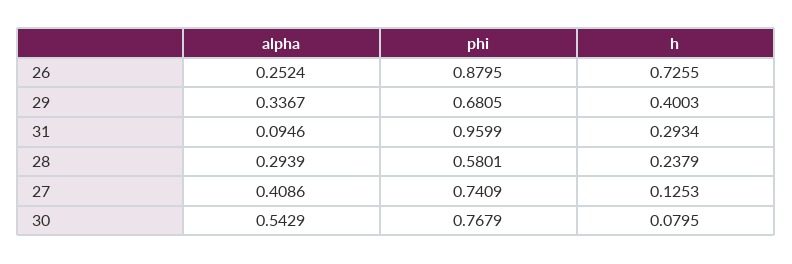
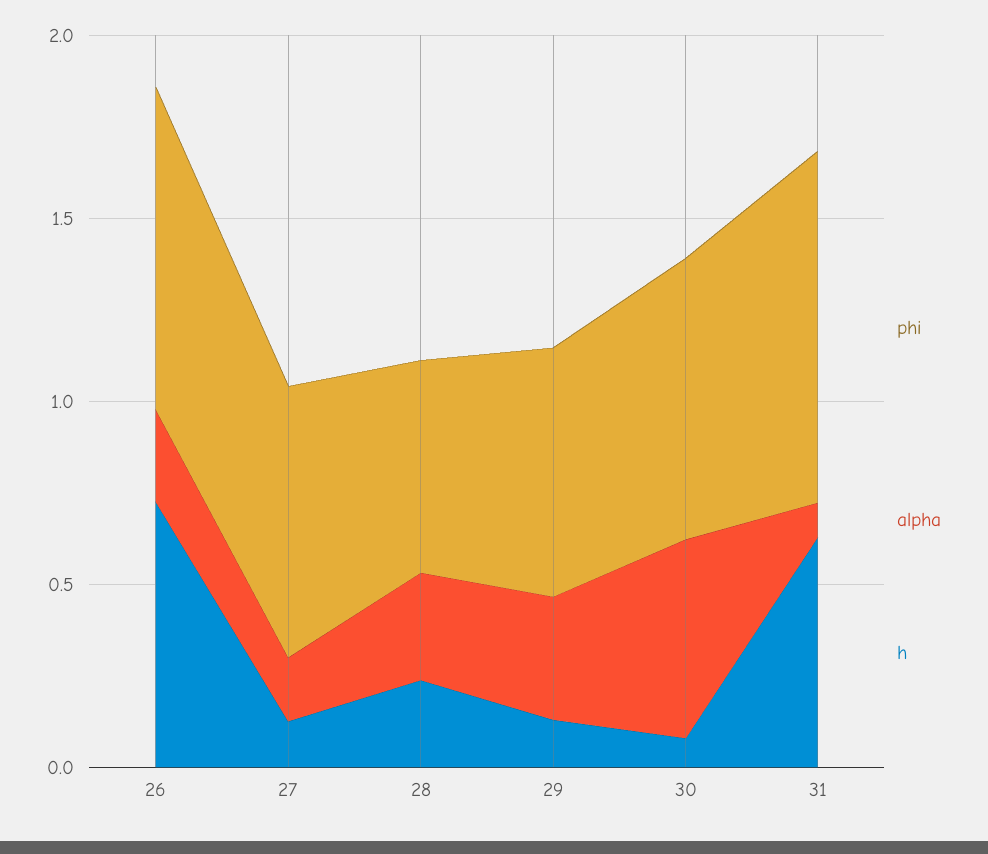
  {
    "alpha": {
      "26": 0.2524,
      "29": 0.3367,
      "31": 0.0946,
      "28": 0.2939,
-     "27": 0.4086,
+     "27": 0.2,
      "30": 0.5429
    },
    "phi": {
      "26": 0.8795,
      "29": 0.6805,
      "31": 0.9599,
      "28": 0.5801,
      "27": 0.7409,
      "30": 0.7679
    },
    "h": {
      "26": 0.7255,
-     "29": 0.4003,
+     "29": 0.1,
-     "31": 0.2934,
+     "31": 0.6,
      "28": 0.2379,
      "27": 0.1253,
      "30": 0.0795
    }
  }

